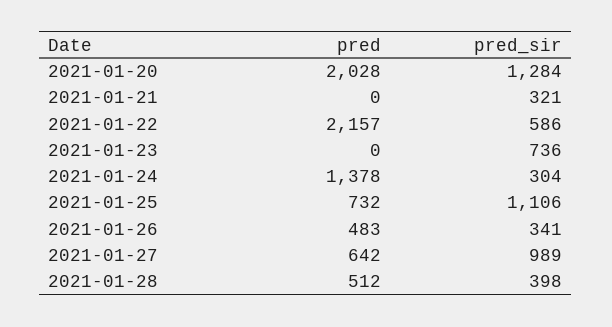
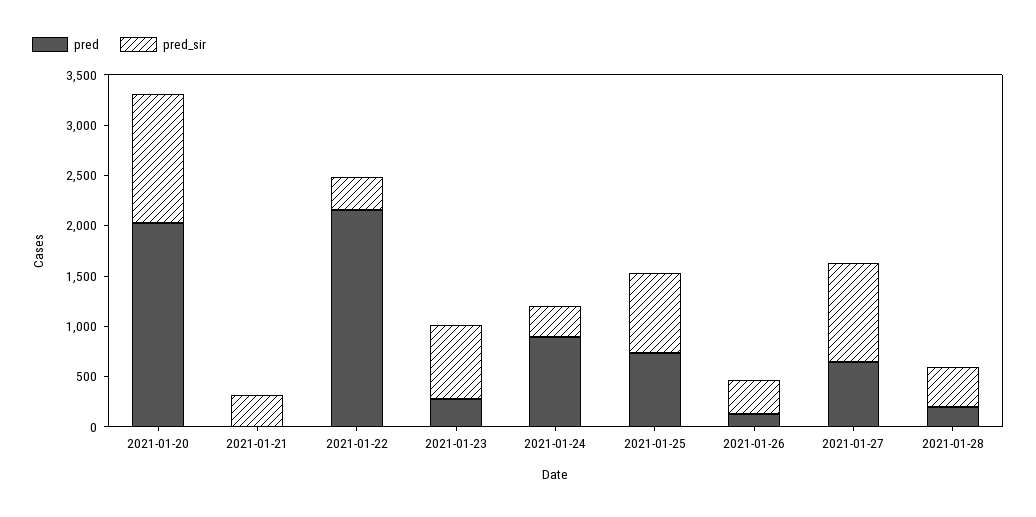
  {
    "pred": {
      "2021-01-20": 2028,
      "2021-01-21": 0,
      "2021-01-22": 2157,
-     "2021-01-23": 0,
+     "2021-01-23": 300,
-     "2021-01-24": 1378,
+     "2021-01-24": 900,
      "2021-01-25": 732,
-     "2021-01-26": 483,
+     "2021-01-26": 100,
      "2021-01-27": 642,
-     "2021-01-28": 512
+     "2021-01-28": 200
    },
    "pred_sir": {
      "2021-01-20": 1284,
      "2021-01-21": 321,
-     "2021-01-22": 586,
+     "2021-01-22": 300,
      "2021-01-23": 736,
      "2021-01-24": 304,
-     "2021-01-25": 1106,
+     "2021-01-25": 800,
      "2021-01-26": 341,
      "2021-01-27": 989,
      "2021-01-28": 398
    }
  }

